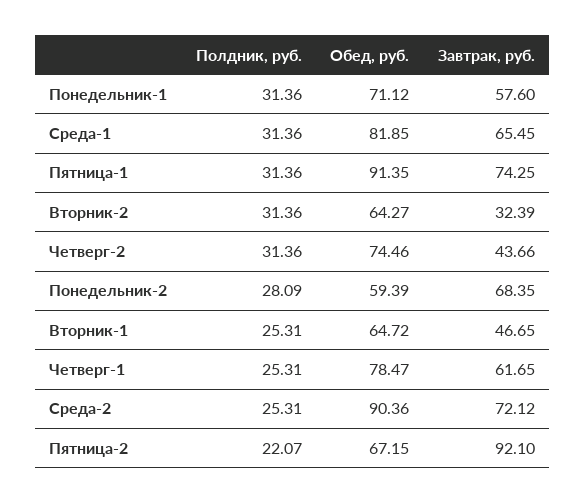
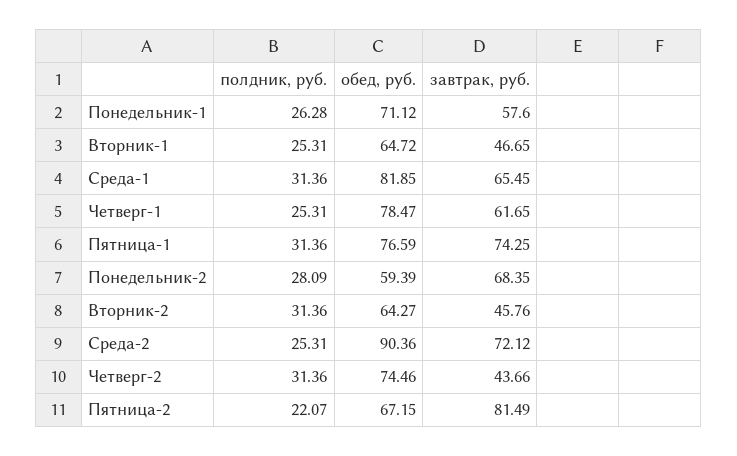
  {
    "Полдник, руб.": {
-     "Понедельник-1": 31.36,
+     "Понедельник-1": 26.28,
      "Среда-1": 31.36,
      "Пятница-1": 31.36,
      "Вторник-2": 31.36,
      "Четверг-2": 31.36,
      "Понедельник-2": 28.09,
      "Вторник-1": 25.31,
      "Четверг-1": 25.31,
      "Среда-2": 25.31,
      "Пятница-2": 22.07
    },
    "Обед, руб.": {
      "Понедельник-1": 71.12,
      "Среда-1": 81.85,
-     "Пятница-1": 91.35,
+     "Пятница-1": 76.59,
      "Вторник-2": 64.27,
      "Четверг-2": 74.46,
      "Понедельник-2": 59.39,
      "Вторник-1": 64.72,
      "Четверг-1": 78.47,
      "Среда-2": 90.36,
      "Пятница-2": 67.15
    },
    "Завтрак, руб.": {
      "Понедельник-1": 57.6,
      "Среда-1": 65.45,
      "Пятница-1": 74.25,
-     "Вторник-2": 32.39,
+     "Вторник-2": 45.76,
      "Четверг-2": 43.66,
      "Понедельник-2": 68.35,
      "Вторник-1": 46.65,
      "Четверг-1": 61.65,
      "Среда-2": 72.12,
-     "Пятница-2": 92.1
+     "Пятница-2": 81.49
    }
  }

